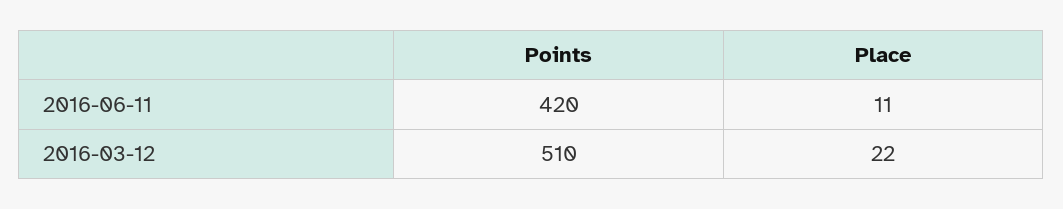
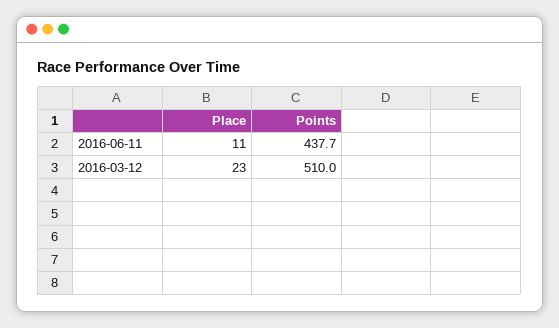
  {
    "Points": {
-     "2016-06-11": 420,
+     "2016-06-11": 437.7,
      "2016-03-12": 510
    },
    "Place": {
      "2016-06-11": 11,
-     "2016-03-12": 22
+     "2016-03-12": 23
    }
  }

